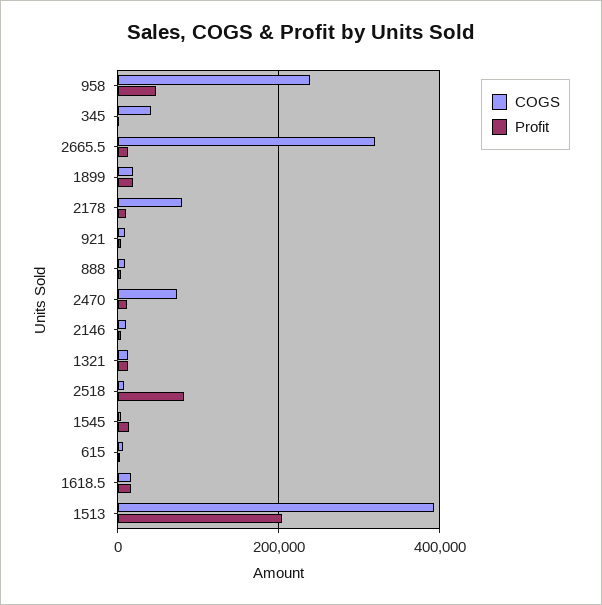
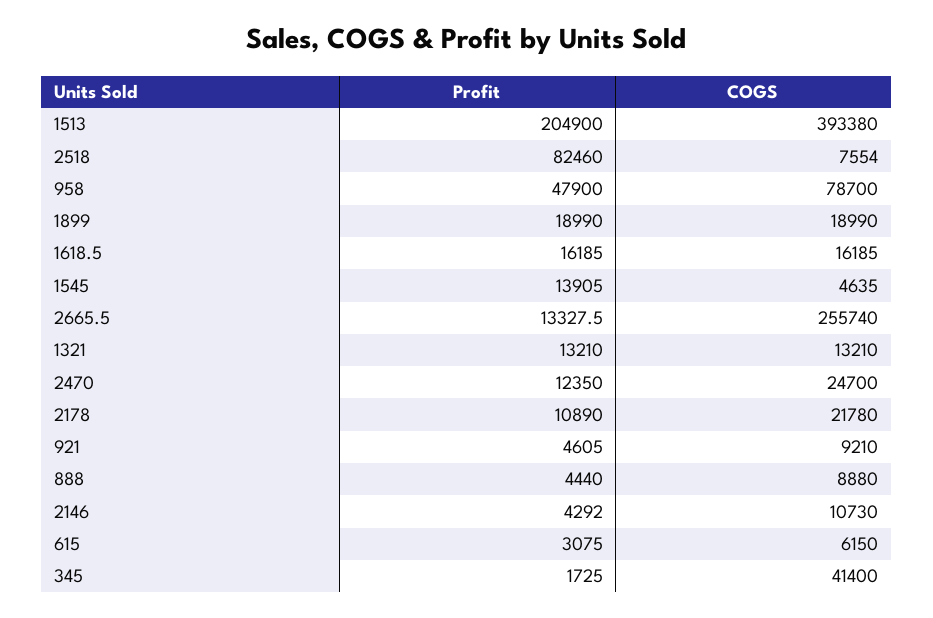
  {
    "COGS": {
-     "958": 240000,
+     "958": 78700,
      "345": 41400,
-     "2665.5": 320000,
+     "2665.5": 255740,
      "1899": 18990,
-     "2178": 80000,
+     "2178": 21780,
      "921": 9210,
      "888": 8880,
-     "2470": 80000,
+     "2470": 24700,
      "2146": 10730,
      "1321": 13210,
      "2518": 7554,
      "1545": 4635,
      "615": 6150,
      "1618.5": 16185,
      "1513": 393380
    },
    "Profit": {
      "958": 47900,
      "345": 1725,
      "2665.5": 13327.5,
      "1899": 18990,
      "2178": 10890,
      "921": 4605,
      "888": 4440,
      "2470": 12350,
      "2146": 4292,
      "1321": 13210,
      "2518": 82460,
      "1545": 13905,
      "615": 3075,
      "1618.5": 16185,
      "1513": 204900
    }
  }

